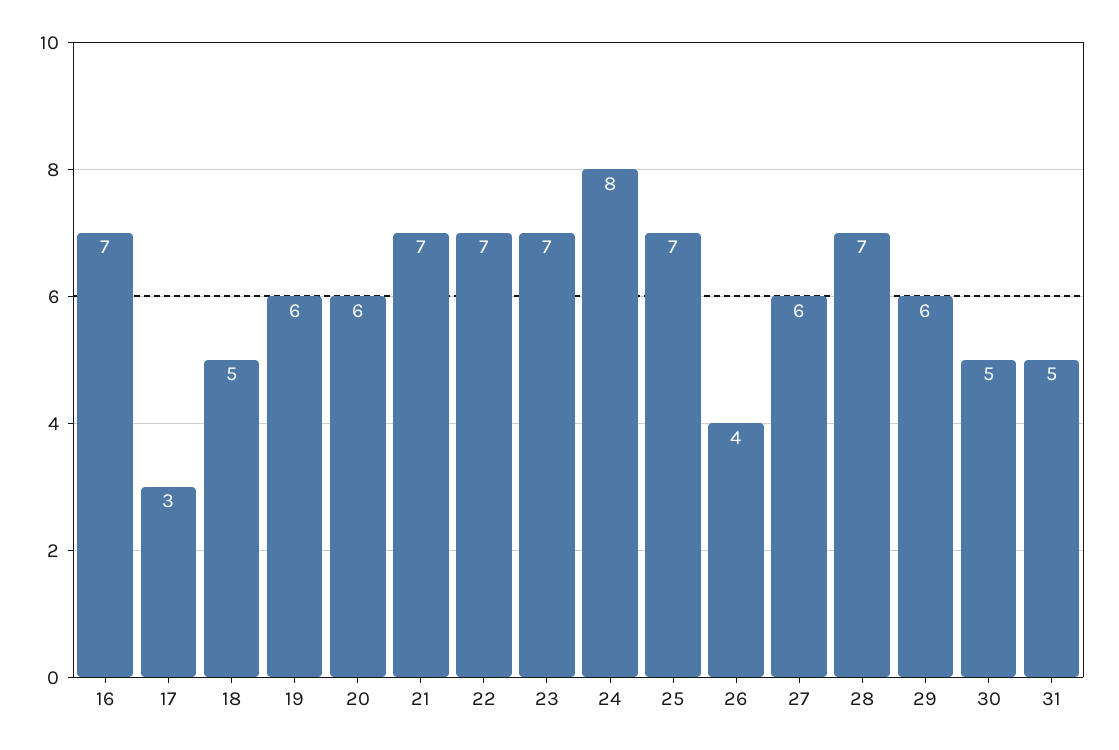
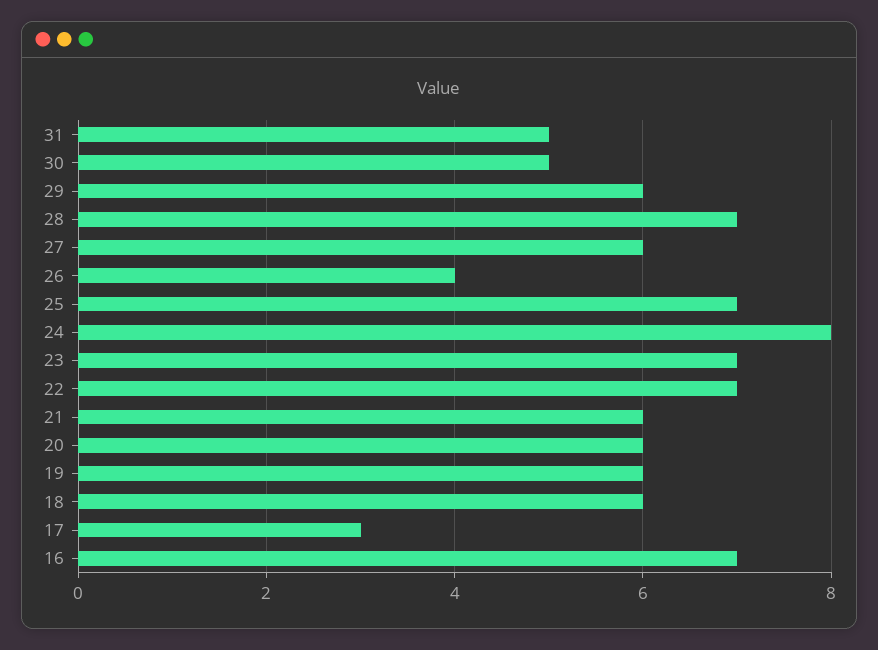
  {
    "16": 7,
    "17": 3,
-   "18": 5,
+   "18": 6,
    "19": 6,
    "20": 6,
-   "21": 7,
+   "21": 6,
    "22": 7,
    "23": 7,
    "24": 8,
    "25": 7,
    "26": 4,
    "27": 6,
    "28": 7,
    "29": 6,
    "30": 5,
    "31": 5
  }

